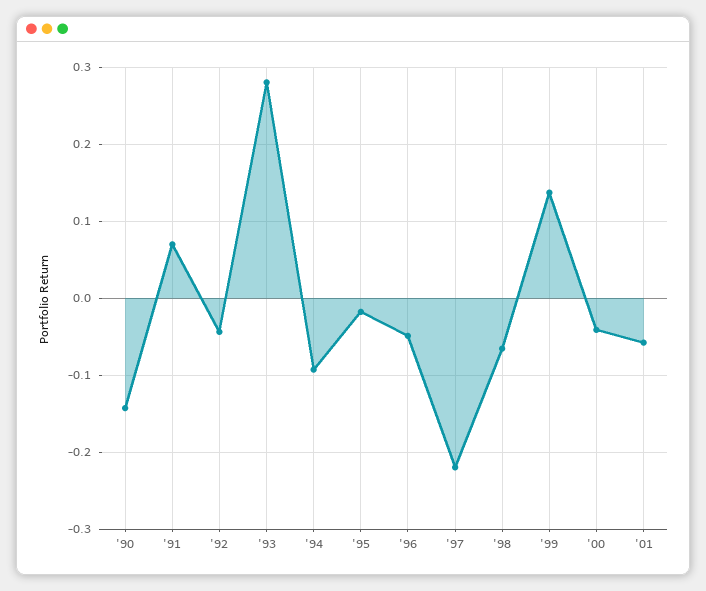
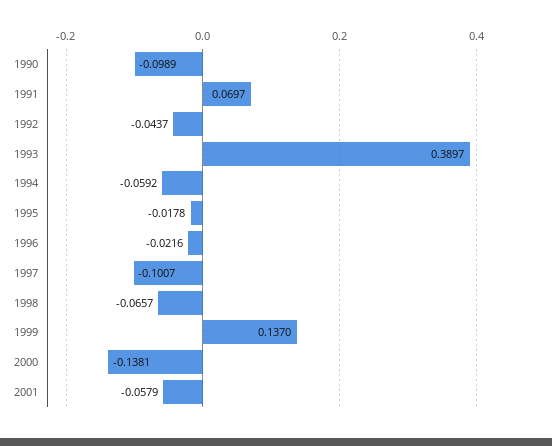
  {
-   "'90": -0.14,
+   "'90": -0.0989,
    "'91": 0.0697,
    "'92": -0.0437,
-   "'93": 0.28,
+   "'93": 0.3897,
-   "'94": -0.09,
+   "'94": -0.0592,
    "'95": -0.0178,
-   "'96": -0.05,
+   "'96": -0.0216,
-   "'97": -0.22,
+   "'97": -0.1007,
    "'98": -0.0657,
    "'99": 0.137,
-   "'00": -0.04,
+   "'00": -0.1381,
    "'01": -0.0579
  }

